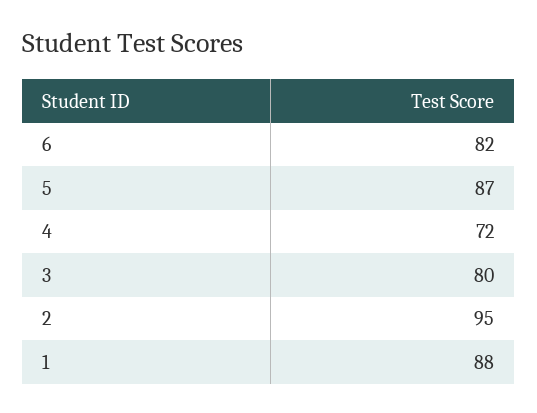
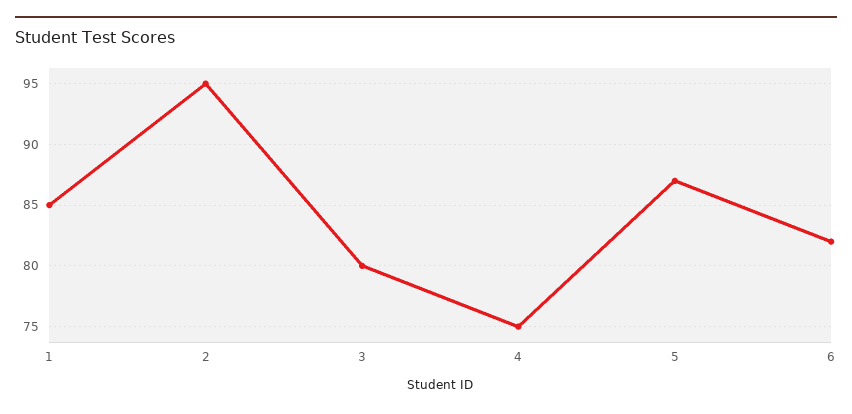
  {
    "6": 82,
    "5": 87,
-   "4": 72,
+   "4": 75,
    "3": 80,
    "2": 95,
-   "1": 88
+   "1": 85
  }

